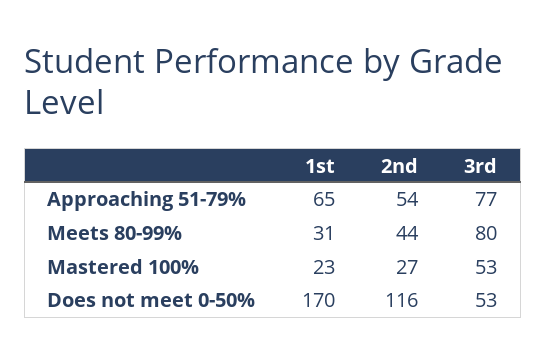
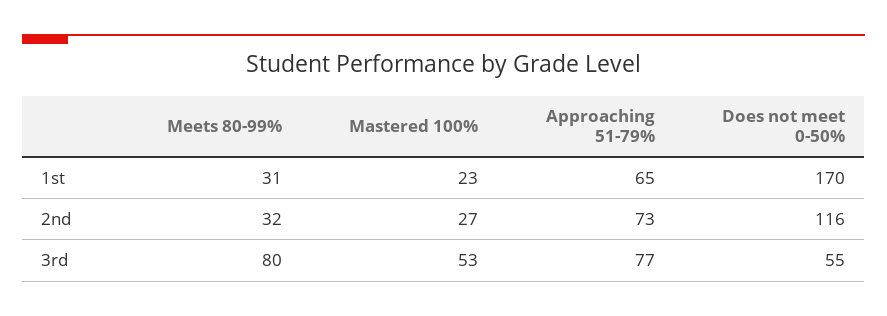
  {
    "1st": {
      "Approaching 51-79%": 65,
      "Meets 80-99%": 31,
      "Mastered 100%": 23,
      "Does not meet 0-50%": 170
    },
    "2nd": {
-     "Approaching 51-79%": 54,
+     "Approaching 51-79%": 73,
-     "Meets 80-99%": 44,
+     "Meets 80-99%": 32,
      "Mastered 100%": 27,
      "Does not meet 0-50%": 116
    },
    "3rd": {
      "Approaching 51-79%": 77,
      "Meets 80-99%": 80,
      "Mastered 100%": 53,
-     "Does not meet 0-50%": 53
+     "Does not meet 0-50%": 55
    }
  }

